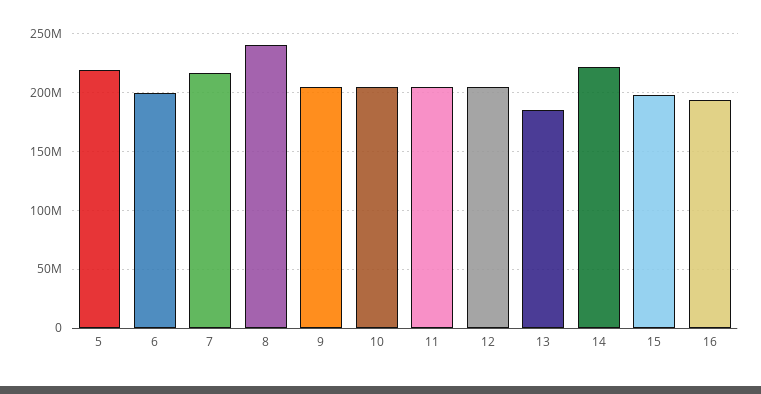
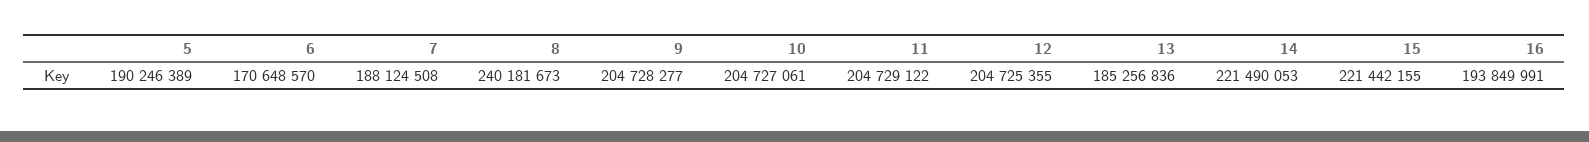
  {
-   "5": 220000000,
+   "5": 190246389,
-   "6": 200000000,
+   "6": 170648570,
-   "7": 220000000,
+   "7": 188124508,
    "8": 240181673,
    "9": 204728277,
    "10": 204727061,
    "11": 204729122,
    "12": 204725355,
    "13": 185256836,
    "14": 221490053,
-   "15": 200000000,
+   "15": 221442155,
    "16": 193849991
  }

